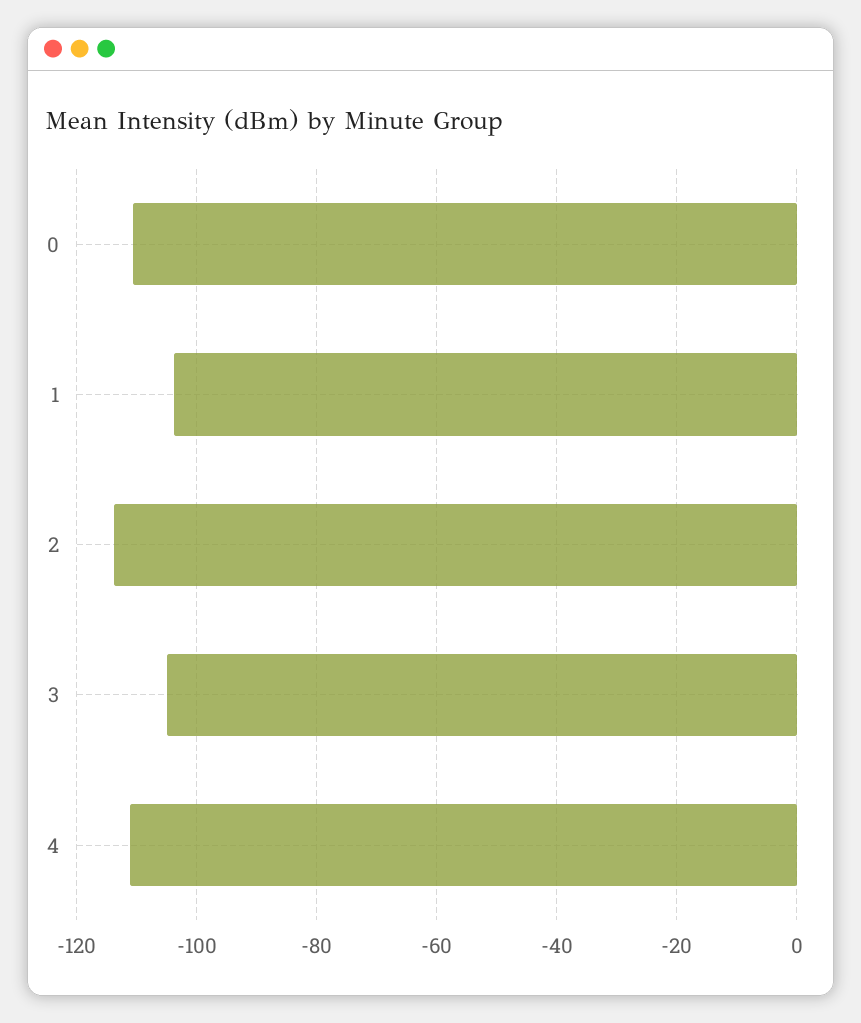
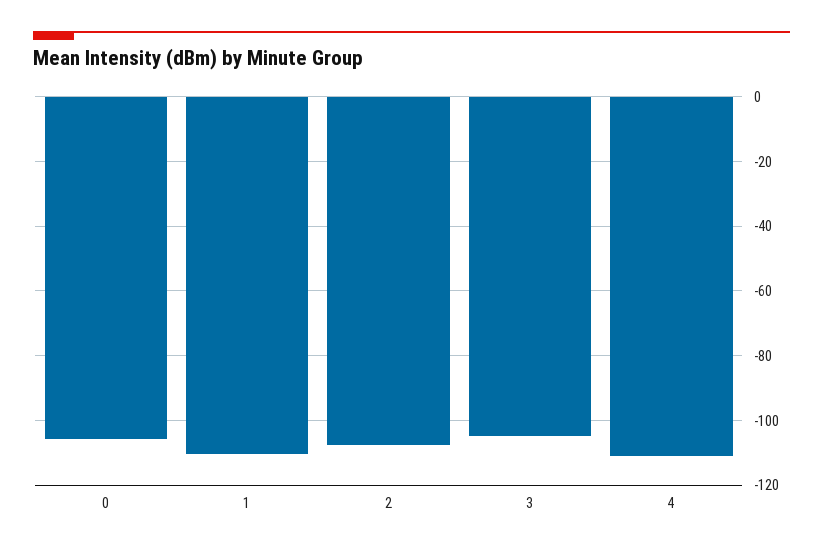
  {
-   "0": -110,
+   "0": -106,
-   "1": -104,
+   "1": -110,
-   "2": -114,
+   "2": -108,
    "3": -104,
    "4": -112
  }

